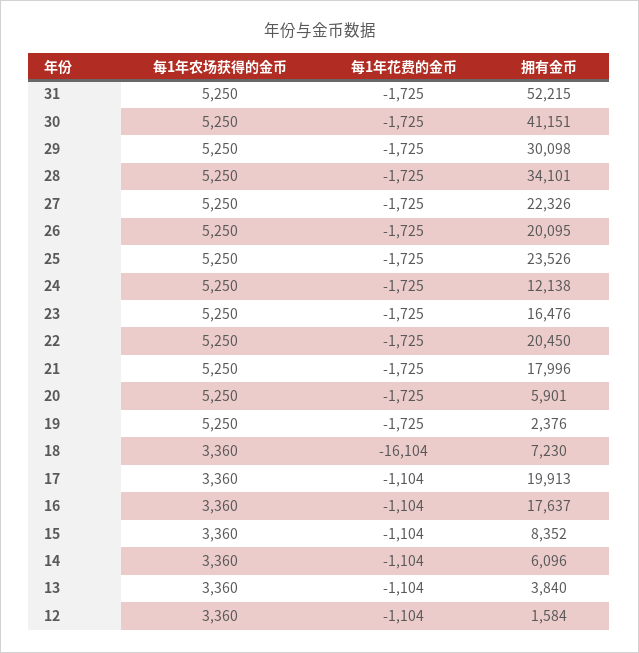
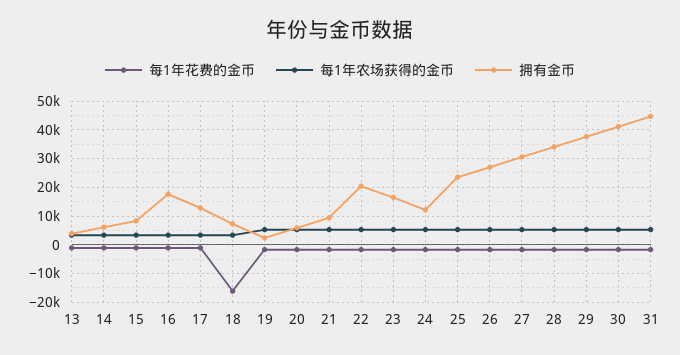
  {
    "每1年农场获得的金币": {
      "31": 5250,
      "30": 5250,
      "29": 5250,
      "28": 5250,
      "27": 5250,
      "26": 5250,
      "25": 5250,
      "24": 5250,
      "23": 5250,
      "22": 5250,
      "21": 5250,
      "20": 5250,
      "19": 5250,
      "18": 3360,
      "17": 3360,
      "16": 3360,
      "15": 3360,
      "14": 3360,
-     "13": 3360,
+     "13": 3360
-     "12": 3360
    },
    "每1年花费的金币": {
      "31": -1725,
      "30": -1725,
      "29": -1725,
      "28": -1725,
      "27": -1725,
      "26": -1725,
      "25": -1725,
      "24": -1725,
      "23": -1725,
      "22": -1725,
      "21": -1725,
      "20": -1725,
      "19": -1725,
      "18": -16104,
      "17": -1104,
      "16": -1104,
      "15": -1104,
      "14": -1104,
-     "13": -1104,
+     "13": -1104
-     "12": -1104
    },
    "拥有金币": {
-     "31": 52215,
+     "31": 45000,
      "30": 41151,
-     "29": 30098,
+     "29": 37500,
      "28": 34101,
-     "27": 22326,
+     "27": 30000,
-     "26": 20095,
+     "26": 27500,
      "25": 23526,
      "24": 12138,
      "23": 16476,
      "22": 20450,
-     "21": 17996,
+     "21": 10000,
      "20": 5901,
      "19": 2376,
      "18": 7230,
-     "17": 19913,
+     "17": 12500,
      "16": 17637,
      "15": 8352,
      "14": 6096,
-     "13": 3840,
+     "13": 3840
-     "12": 1584
    }
  }

